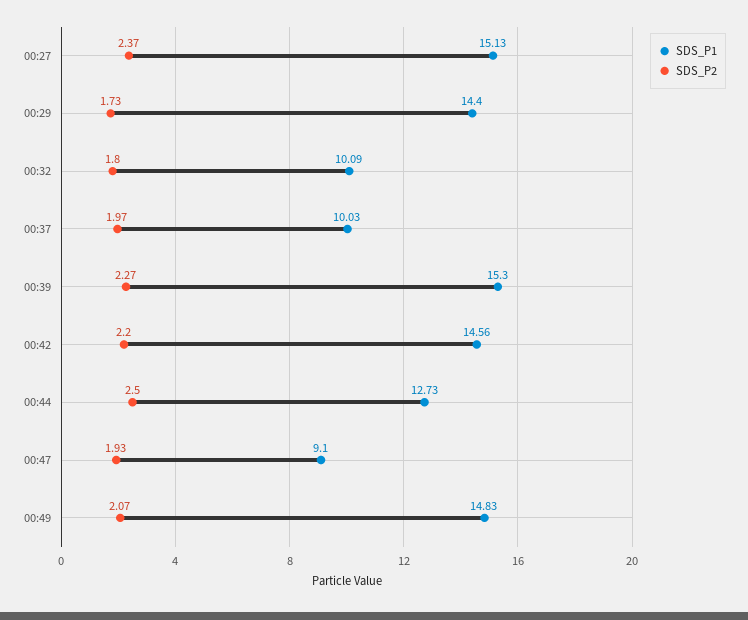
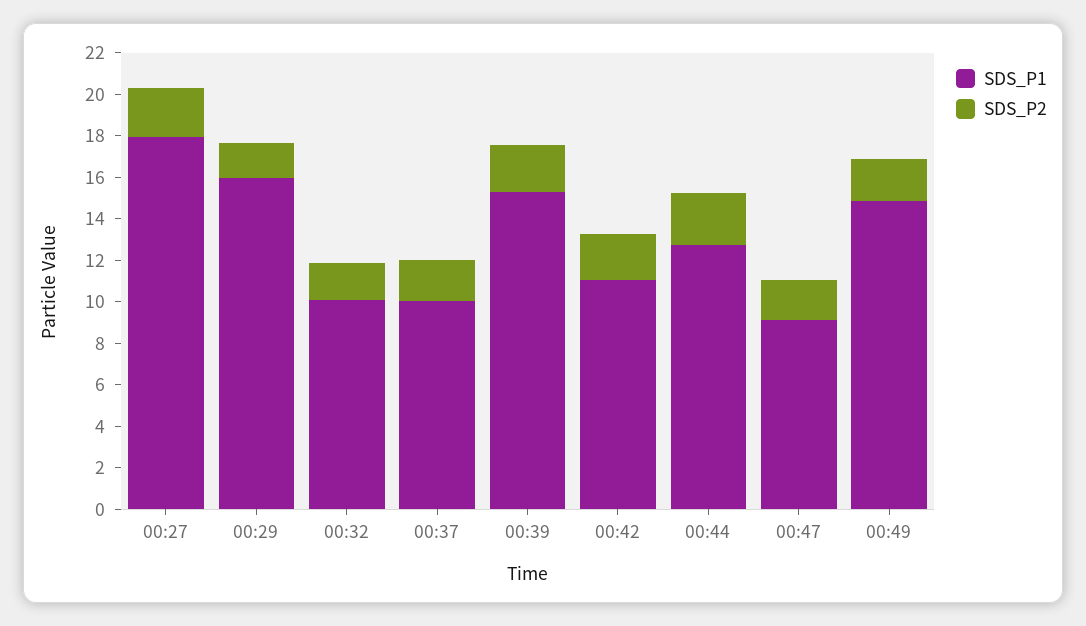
  {
    "SDS_P1": {
-     "00:27": 15.13,
+     "00:27": 18,
-     "00:29": 14.4,
+     "00:29": 16,
      "00:32": 10.09,
      "00:37": 10.03,
      "00:39": 15.3,
-     "00:42": 14.56,
+     "00:42": 11,
      "00:44": 12.73,
      "00:47": 9.1,
      "00:49": 14.83
    },
    "SDS_P2": {
      "00:27": 2.37,
      "00:29": 1.73,
      "00:32": 1.8,
      "00:37": 1.97,
      "00:39": 2.27,
      "00:42": 2.2,
      "00:44": 2.5,
      "00:47": 1.93,
      "00:49": 2.07
    }
  }

